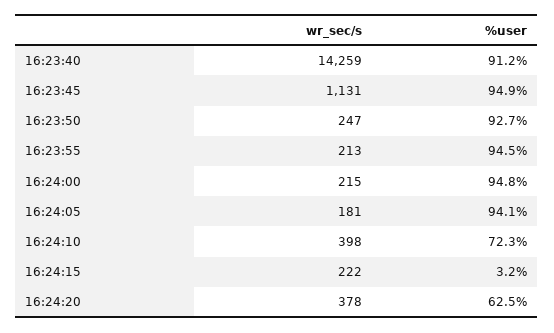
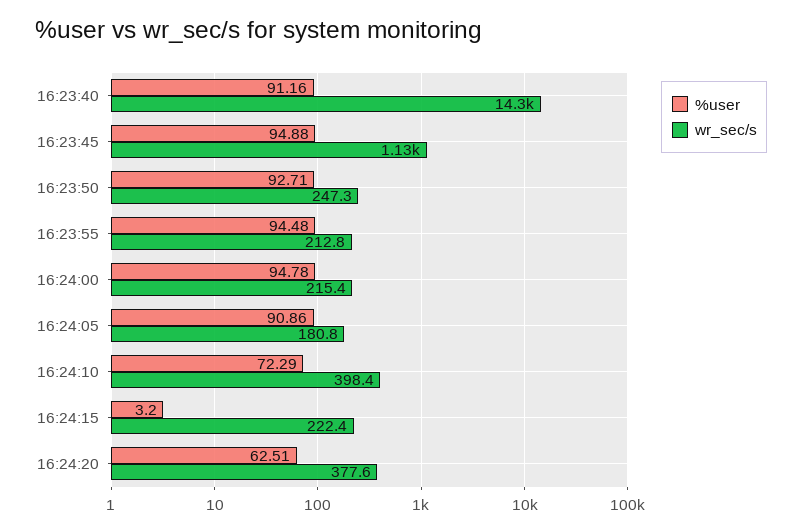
  {
    "wr_sec/s": {
      "16:23:40": 14259,
      "16:23:45": 1131,
      "16:23:50": 247.3,
      "16:23:55": 212.8,
      "16:24:00": 215.4,
      "16:24:05": 180.8,
      "16:24:10": 398.4,
      "16:24:15": 222.4,
      "16:24:20": 377.6
    },
    "%user": {
      "16:23:40": 91.16,
      "16:23:45": 94.88,
      "16:23:50": 92.71,
      "16:23:55": 94.48,
      "16:24:00": 94.78,
-     "16:24:05": 94.1,
+     "16:24:05": 90.86,
      "16:24:10": 72.29,
      "16:24:15": 3.2,
      "16:24:20": 62.51
    }
  }

